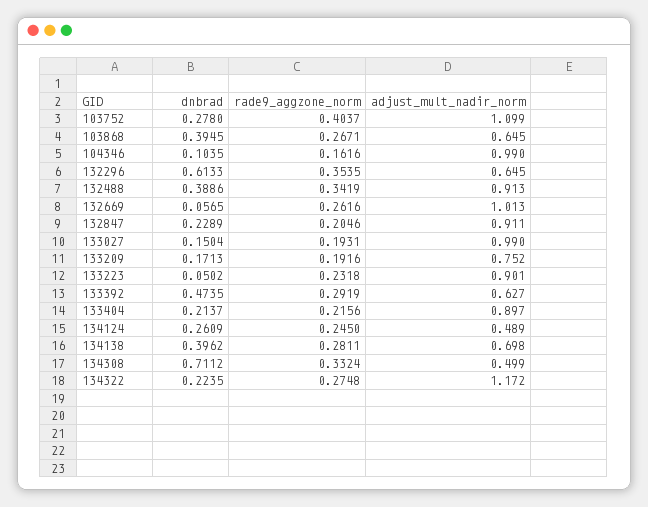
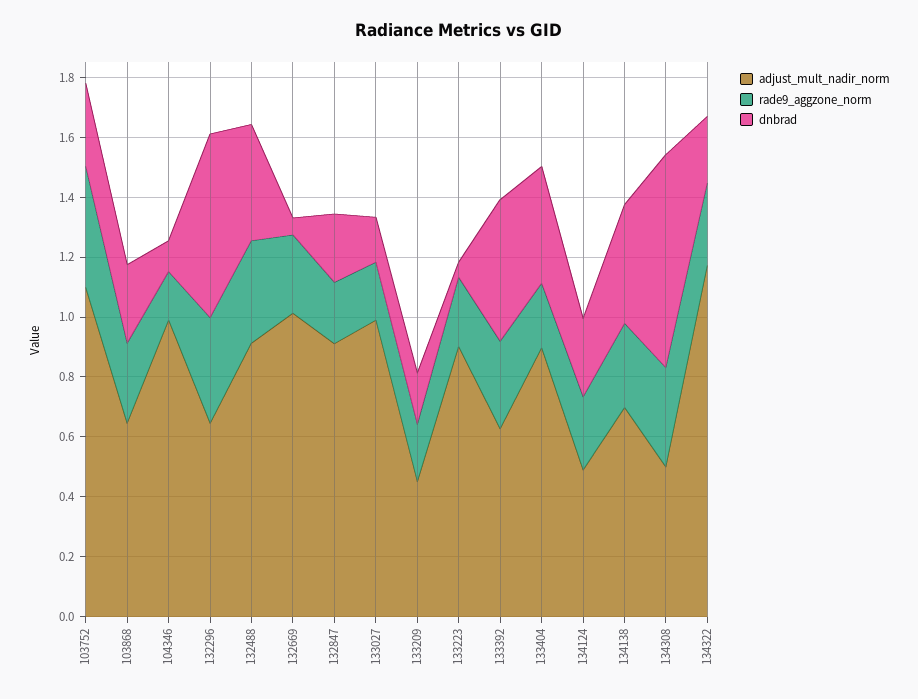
  {
    "dnbrad": {
      "103752": 0.278,
-     "103868": 0.3945,
+     "103868": 0.25,
      "104346": 0.1035,
      "132296": 0.6133,
      "132488": 0.3886,
      "132669": 0.0565,
      "132847": 0.2289,
      "133027": 0.1504,
      "133209": 0.1713,
      "133223": 0.0502,
      "133392": 0.4735,
-     "133404": 0.2137,
+     "133404": 0.4,
      "134124": 0.2609,
      "134138": 0.3962,
      "134308": 0.7112,
      "134322": 0.2235
    },
    "rade9_aggzone_norm": {
      "103752": 0.4037,
      "103868": 0.2671,
      "104346": 0.1616,
      "132296": 0.3535,
      "132488": 0.3419,
      "132669": 0.2616,
      "132847": 0.2046,
      "133027": 0.1931,
      "133209": 0.1916,
      "133223": 0.2318,
      "133392": 0.2919,
      "133404": 0.2156,
      "134124": 0.245,
      "134138": 0.2811,
      "134308": 0.3324,
      "134322": 0.2748
    },
    "adjust_mult_nadir_norm": {
      "103752": 1.099,
      "103868": 0.645,
      "104346": 0.99,
      "132296": 0.645,
      "132488": 0.913,
      "132669": 1.013,
      "132847": 0.911,
      "133027": 0.99,
-     "133209": 0.752,
+     "133209": 0.45,
      "133223": 0.901,
      "133392": 0.627,
      "133404": 0.897,
      "134124": 0.489,
      "134138": 0.698,
      "134308": 0.499,
      "134322": 1.172
    }
  }

